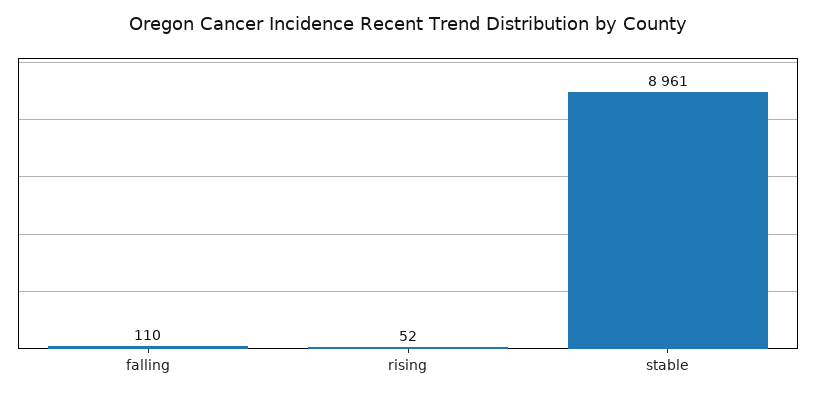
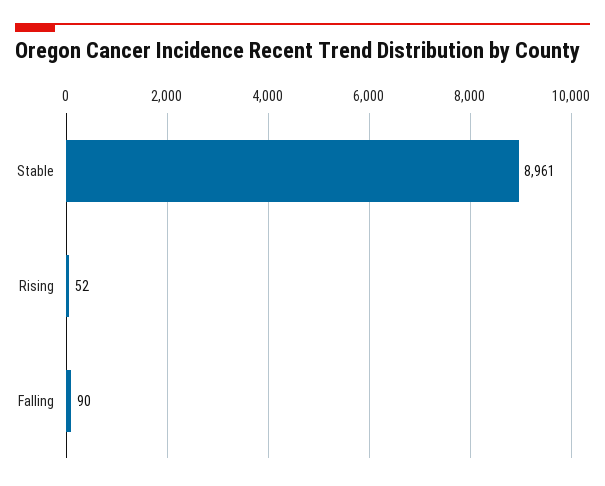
  {
-   "falling": 110,
+   "falling": 90,
    "rising": 52,
    "stable": 8961
  }

